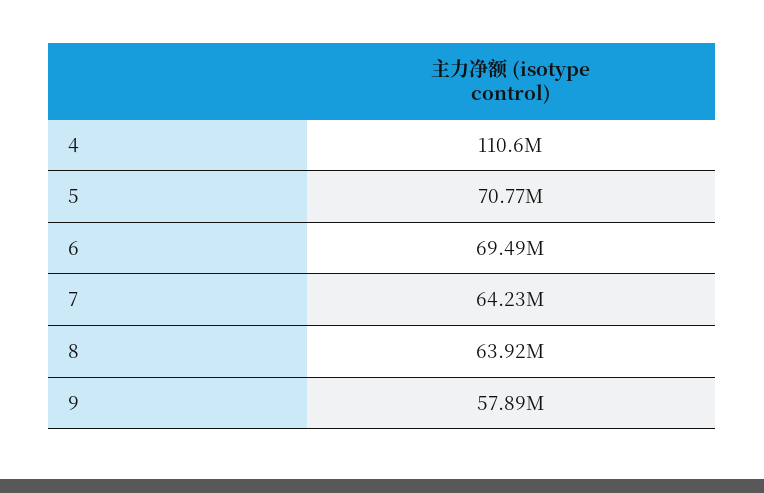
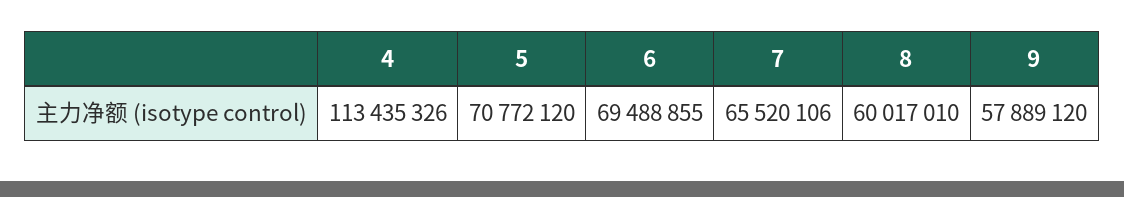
  {
-   "4": 110600000,
+   "4": 113435326,
    "5": 70772120,
    "6": 69488855,
-   "7": 64230000,
+   "7": 65520106,
-   "8": 63920000,
+   "8": 60017010,
    "9": 57889120
  }

